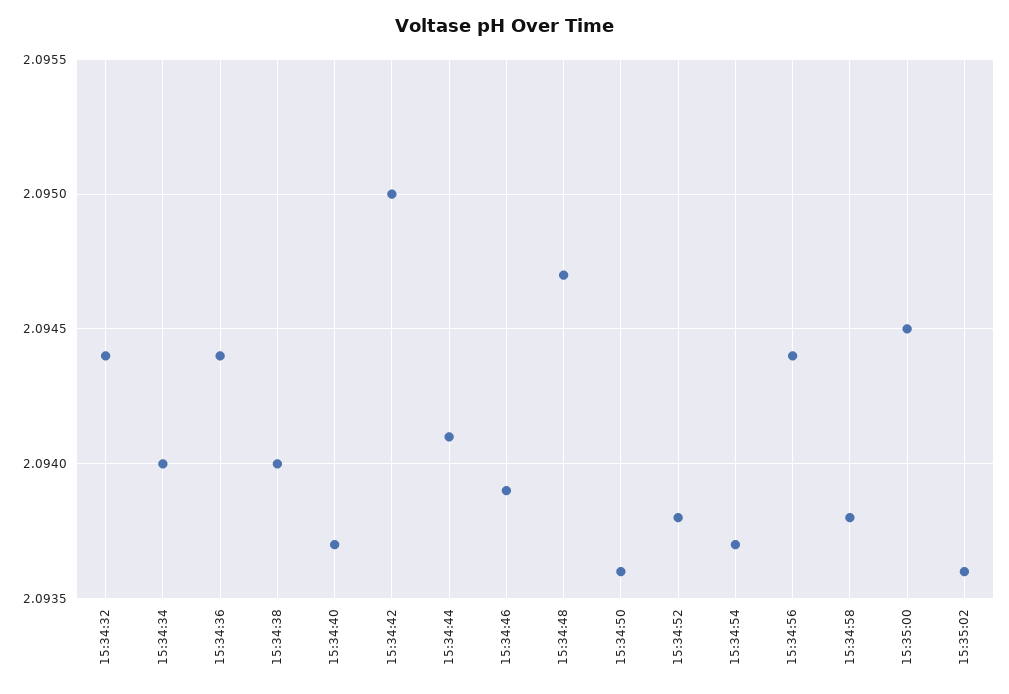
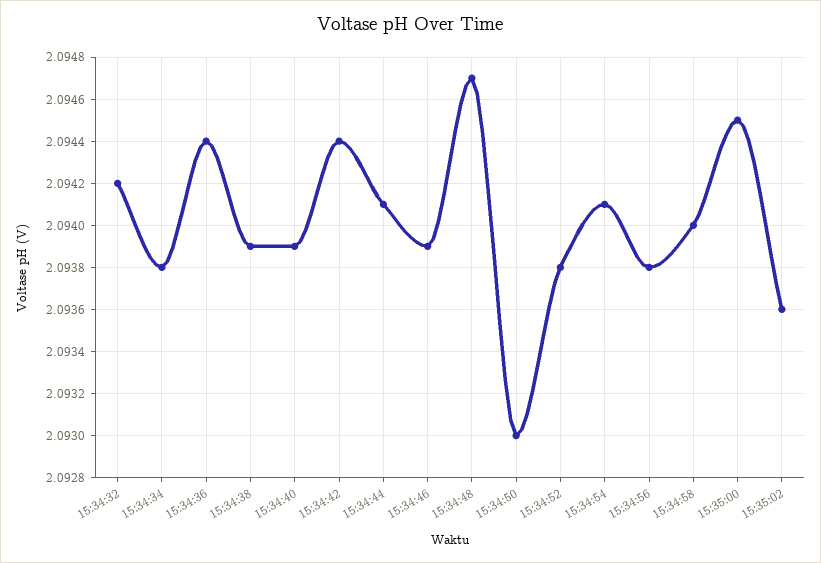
  {
-   "15:34:32": 2.0944,
+   "15:34:32": 2.0942,
-   "15:34:34": 2.094,
+   "15:34:34": 2.0938,
    "15:34:36": 2.0944,
-   "15:34:38": 2.094,
+   "15:34:38": 2.0939,
-   "15:34:40": 2.0937,
+   "15:34:40": 2.0939,
-   "15:34:42": 2.095,
+   "15:34:42": 2.0944,
    "15:34:44": 2.0941,
    "15:34:46": 2.0939,
    "15:34:48": 2.0947,
-   "15:34:50": 2.0936,
+   "15:34:50": 2.093,
    "15:34:52": 2.0938,
-   "15:34:54": 2.0937,
+   "15:34:54": 2.0941,
-   "15:34:56": 2.0944,
+   "15:34:56": 2.0938,
-   "15:34:58": 2.0938,
+   "15:34:58": 2.094,
    "15:35:00": 2.0945,
    "15:35:02": 2.0936
  }

